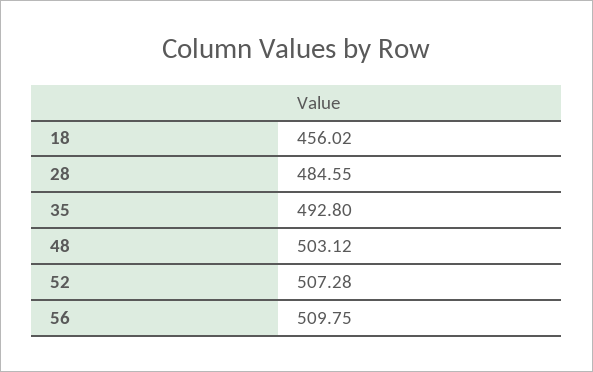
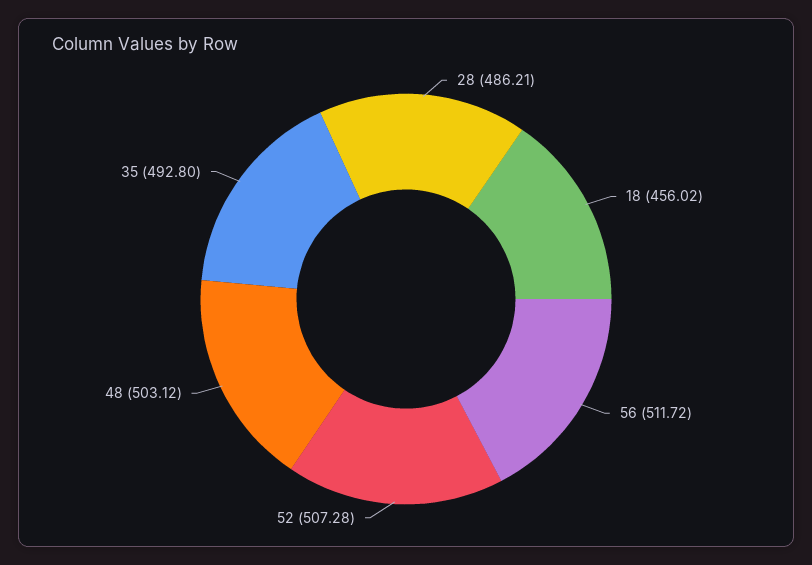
  {
    "18": 456.02,
-   "28": 484.55,
+   "28": 486.21,
    "35": 492.8,
    "48": 503.12,
    "52": 507.28,
-   "56": 509.75
+   "56": 511.72
  }

